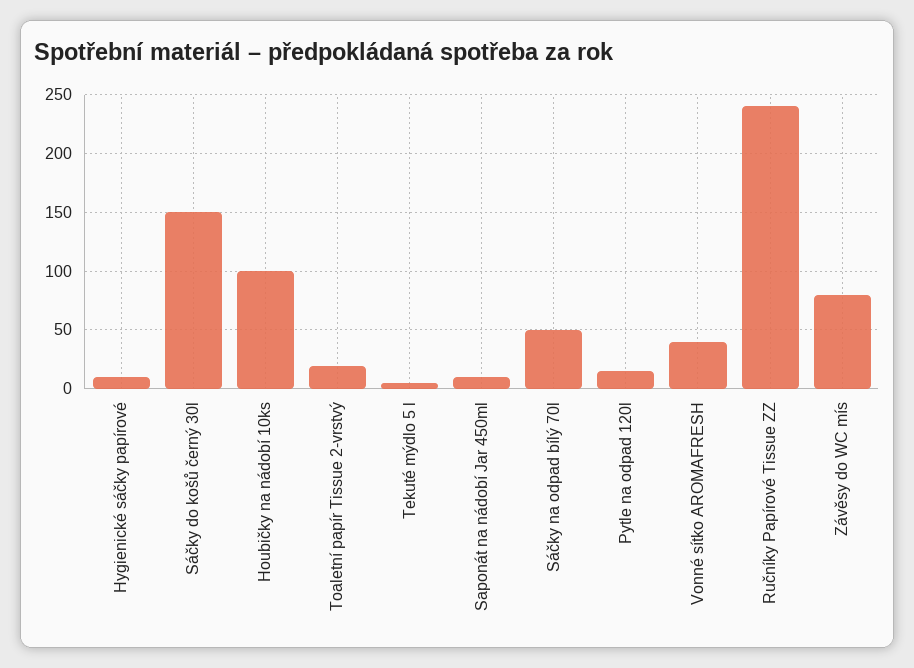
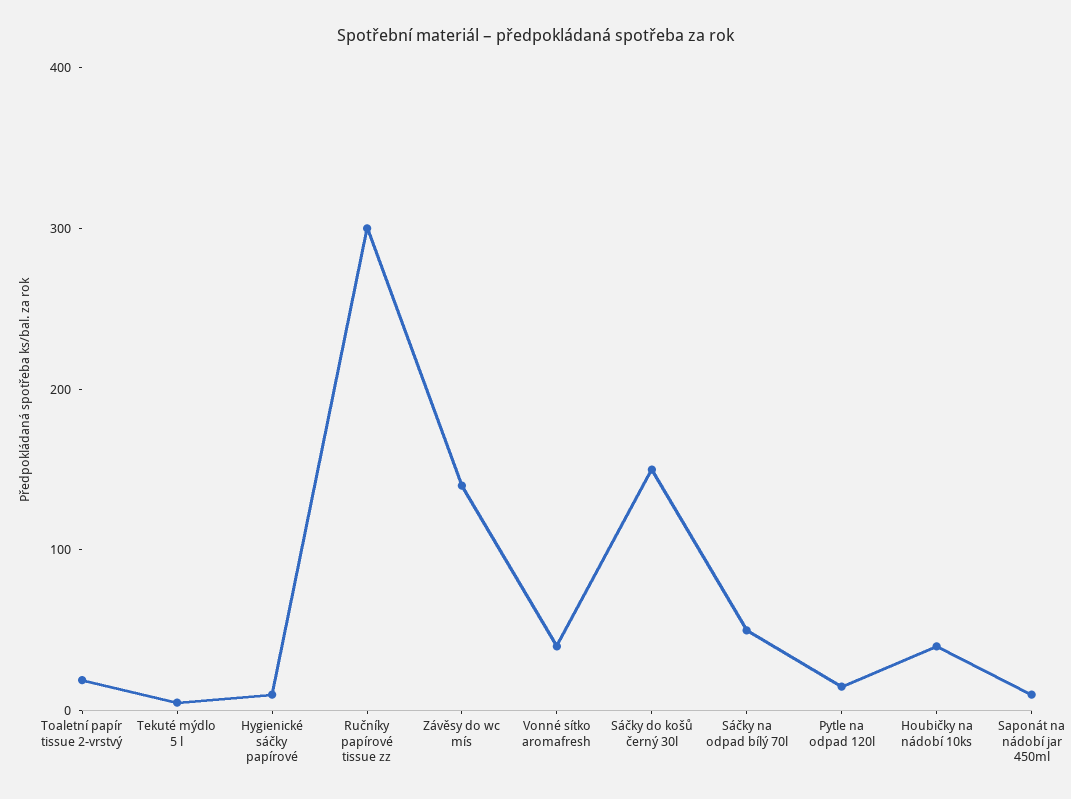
  {
    "Hygienické sáčky papírové": 10,
    "Sáčky do košů černý 30l": 150,
-   "Houbičky na nádobí 10ks": 100,
+   "Houbičky na nádobí 10ks": 40,
    "Toaletní papír Tissue 2-vrstvý": 20,
    "Tekuté mýdlo 5 l": 10,
    "Saponát na nádobí Jar 450ml": 10,
    "Sáčky na odpad bílý 70l": 50,
    "Pytle na odpad 120l": 20,
    "Vonné sítko AROMAFRESH": 40,
-   "Ručníky Papírové Tissue ZZ": 240,
+   "Ručníky Papírové Tissue ZZ": 300,
-   "Závěsy do WC mís": 80
+   "Závěsy do WC mís": 140
  }

